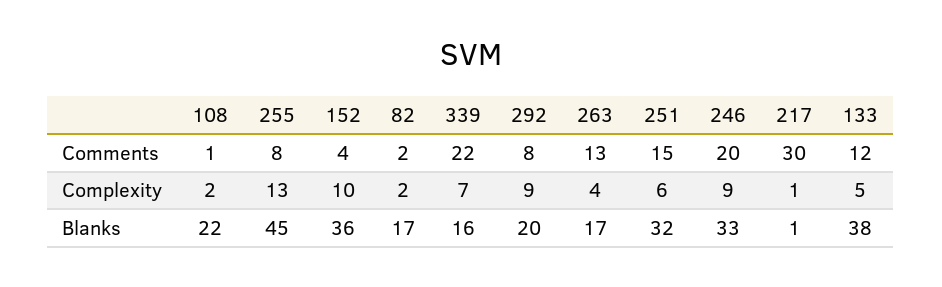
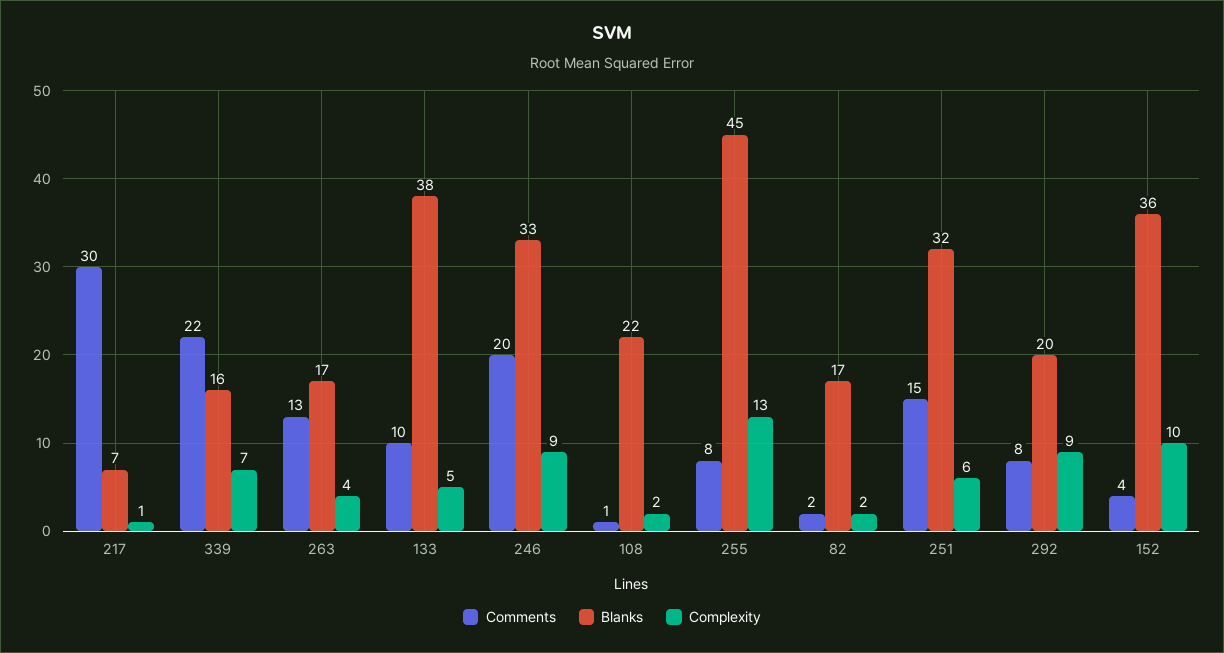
  {
    "Comments": {
      "108": 1,
      "255": 8,
      "152": 4,
      "82": 2,
      "339": 22,
      "292": 8,
      "263": 13,
      "251": 15,
      "246": 20,
      "217": 30,
-     "133": 12
+     "133": 10
    },
    "Complexity": {
      "108": 2,
      "255": 13,
      "152": 10,
      "82": 2,
      "339": 7,
      "292": 9,
      "263": 4,
      "251": 6,
      "246": 9,
      "217": 1,
      "133": 5
    },
    "Blanks": {
      "108": 22,
      "255": 45,
      "152": 36,
      "82": 17,
      "339": 16,
      "292": 20,
      "263": 17,
      "251": 32,
      "246": 33,
-     "217": 1,
+     "217": 7,
      "133": 38
    }
  }

